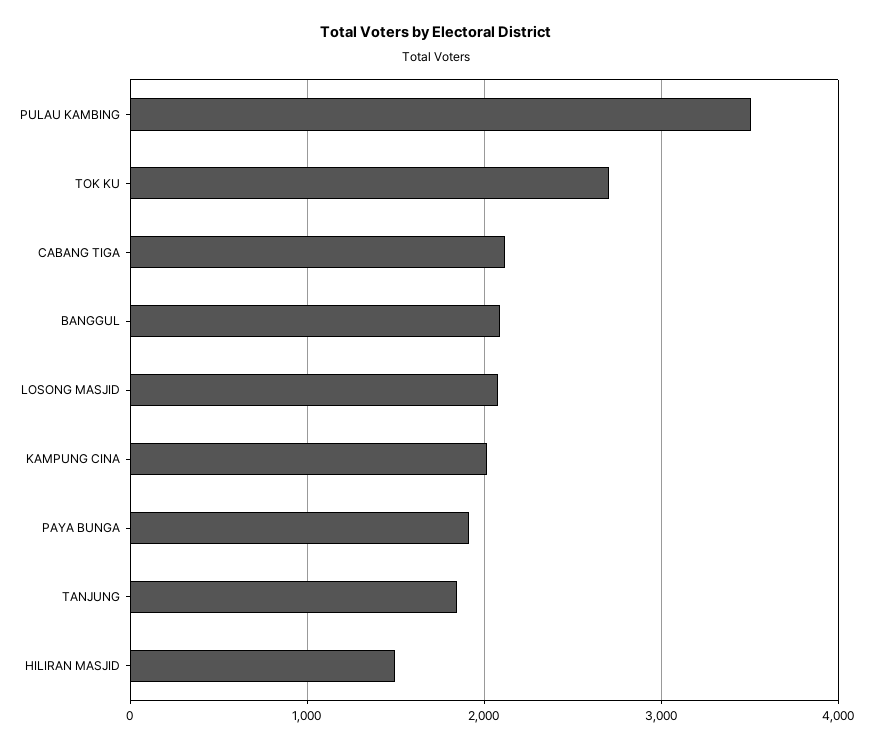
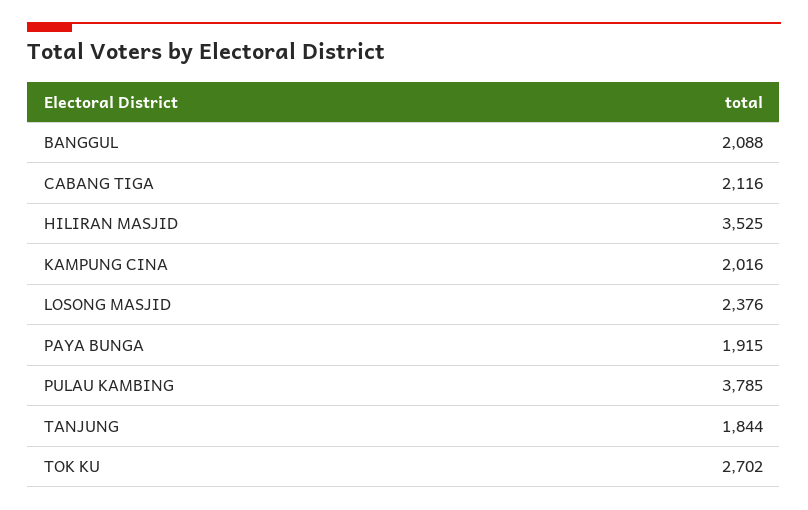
  {
-   "PULAU KAMBING": 3500,
+   "PULAU KAMBING": 3785,
    "TOK KU": 2702,
    "CABANG TIGA": 2116,
    "BANGGUL": 2088,
-   "LOSONG MASJID": 2100,
+   "LOSONG MASJID": 2376,
    "KAMPUNG CINA": 2016,
    "PAYA BUNGA": 1915,
    "TANJUNG": 1844,
-   "HILIRAN MASJID": 1500
+   "HILIRAN MASJID": 3525
  }

